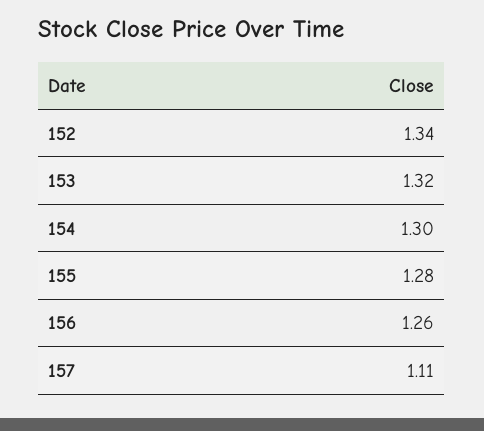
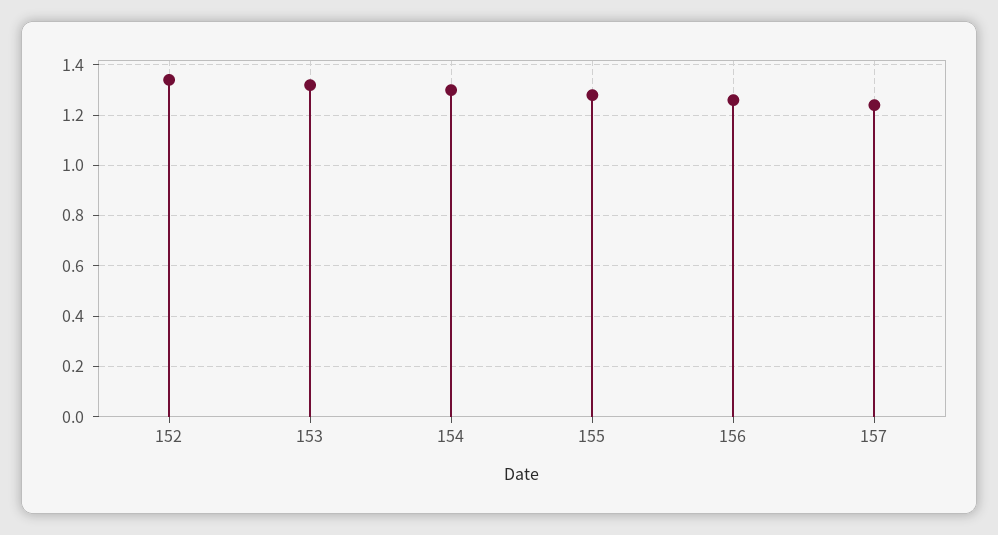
  {
    "152": 1.34,
    "153": 1.32,
    "154": 1.3,
    "155": 1.28,
    "156": 1.26,
-   "157": 1.11
+   "157": 1.25
  }

